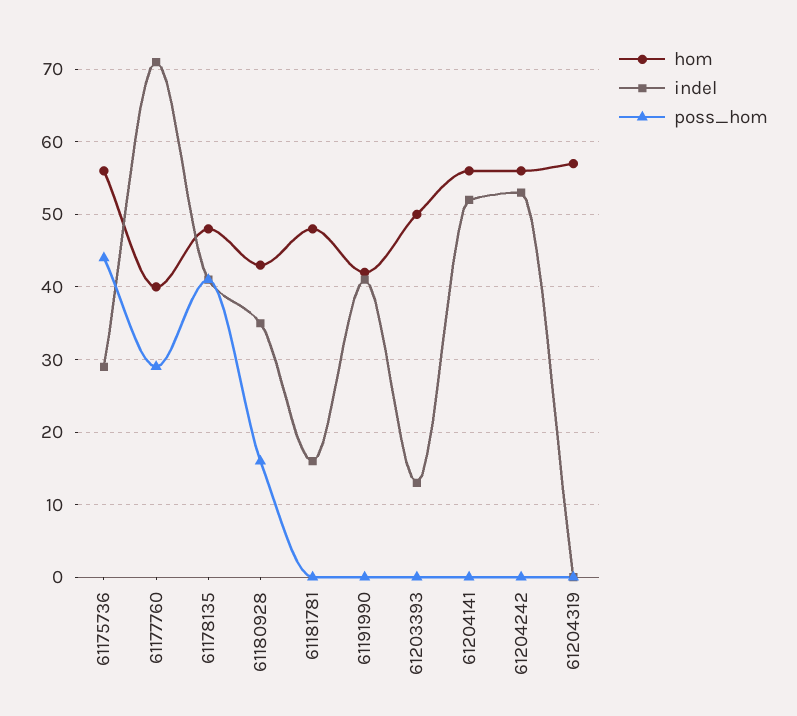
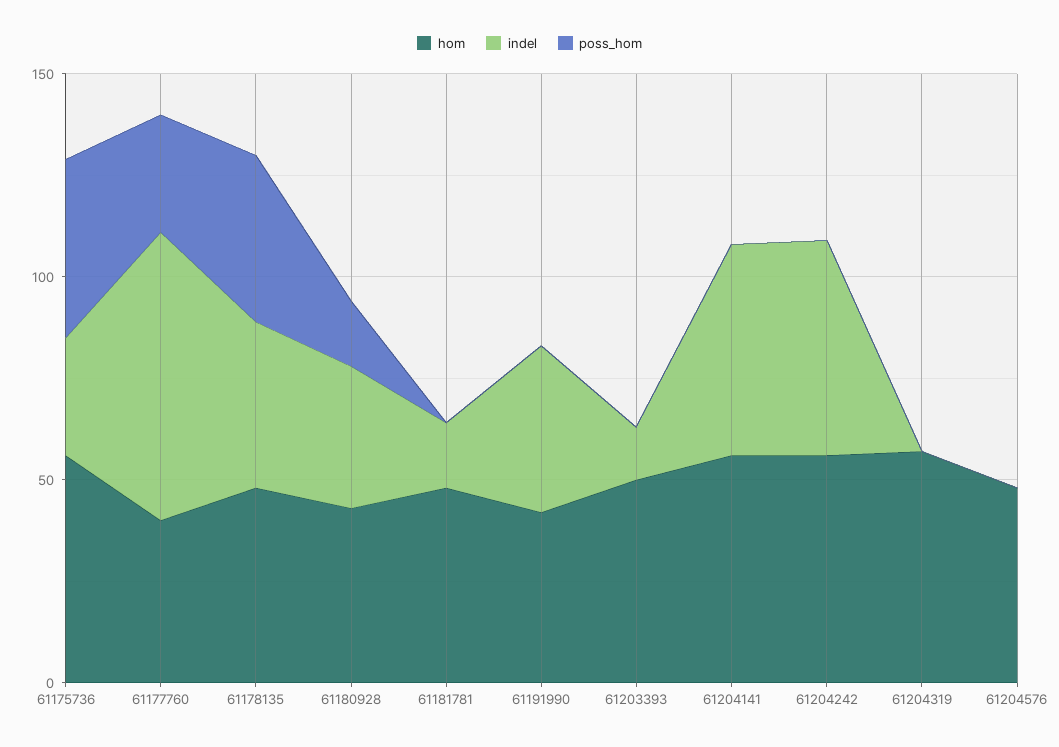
  {
    "hom": {
      "61175736": 56,
      "61177760": 40,
      "61178135": 48,
      "61180928": 43,
      "61181781": 48,
      "61191990": 42,
      "61203393": 50,
      "61204141": 56,
      "61204242": 56,
-     "61204319": 57
+     "61204319": 57,
+     "61204576": 50
    },
    "indel": {
      "61175736": 29,
      "61177760": 71,
      "61178135": 41,
      "61180928": 35,
      "61181781": 16,
      "61191990": 41,
      "61203393": 13,
      "61204141": 52,
      "61204242": 53,
-     "61204319": 0
+     "61204319": 0,
+     "61204576": 0
    },
    "poss_hom": {
      "61175736": 44,
      "61177760": 29,
      "61178135": 41,
      "61180928": 16,
      "61181781": 0,
      "61191990": 0,
      "61203393": 0,
      "61204141": 0,
      "61204242": 0,
-     "61204319": 0
+     "61204319": 0,
+     "61204576": 0
    }
  }

